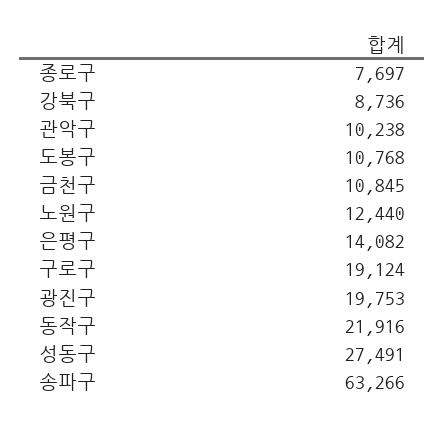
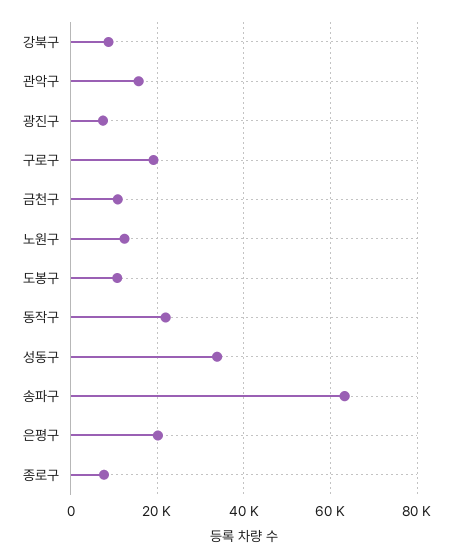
  {
    "종로구": 7697,
    "강북구": 8736,
-   "관악구": 10238,
+   "관악구": 16000,
    "도봉구": 10768,
    "금천구": 10845,
    "노원구": 12440,
-   "은평구": 14082,
+   "은평구": 20000,
    "구로구": 19124,
-   "광진구": 19753,
+   "광진구": 8000,
    "동작구": 21916,
-   "성동구": 27491,
+   "성동구": 34000,
    "송파구": 63266
  }

